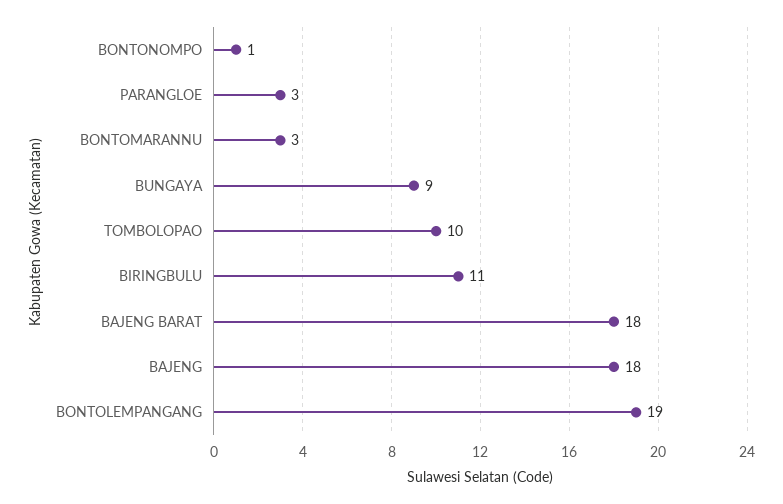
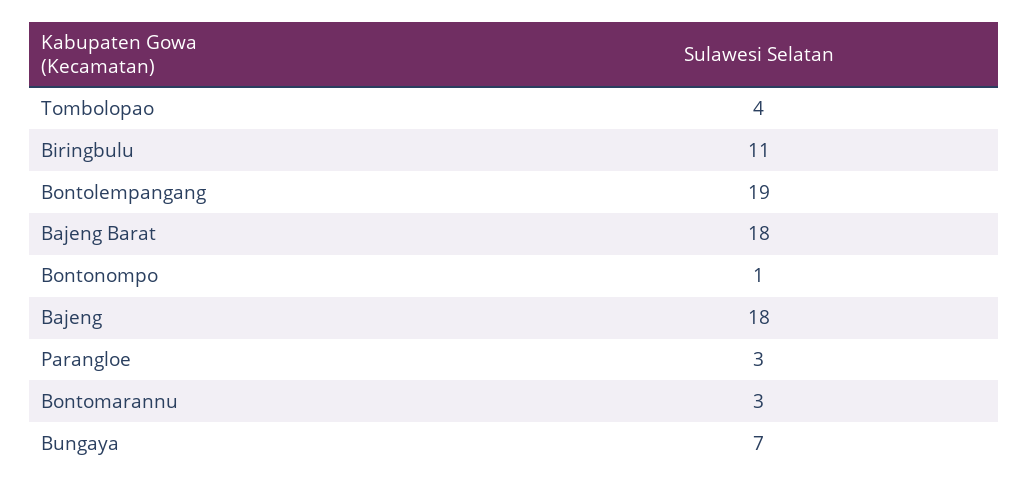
  {
    "BONTONOMPO": 1,
    "PARANGLOE": 3,
    "BONTOMARANNU": 3,
-   "BUNGAYA": 9,
+   "BUNGAYA": 7,
-   "TOMBOLOPAO": 10,
+   "TOMBOLOPAO": 4,
    "BIRINGBULU": 11,
    "BAJENG BARAT": 18,
    "BAJENG": 18,
    "BONTOLEMPANGANG": 19
  }

